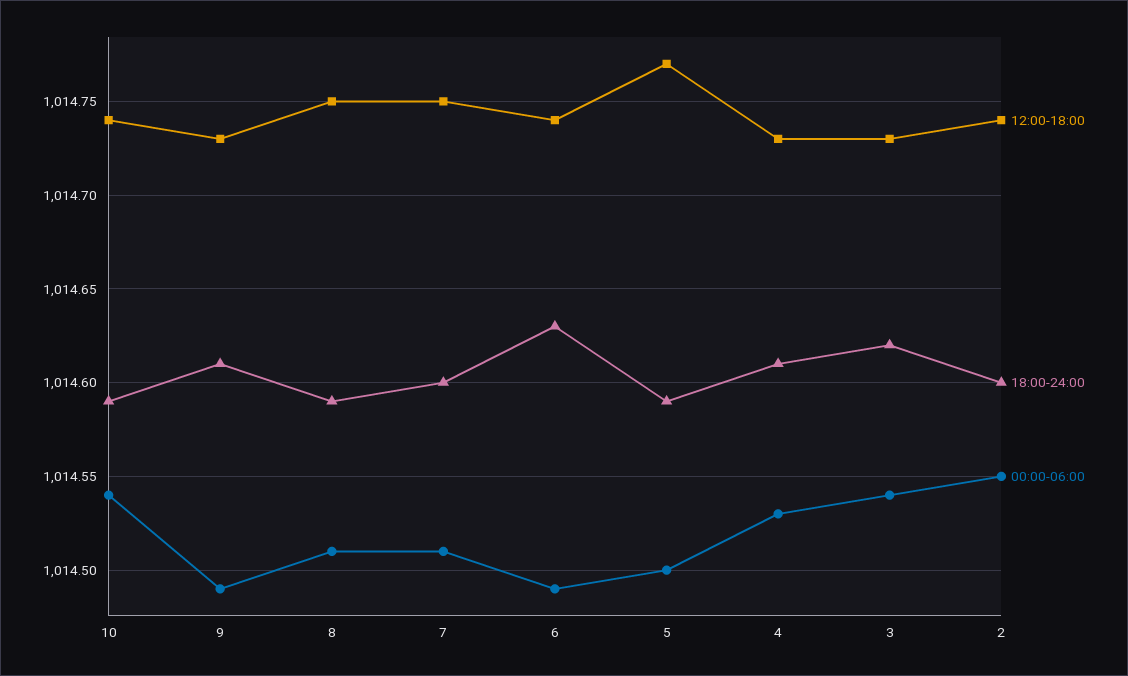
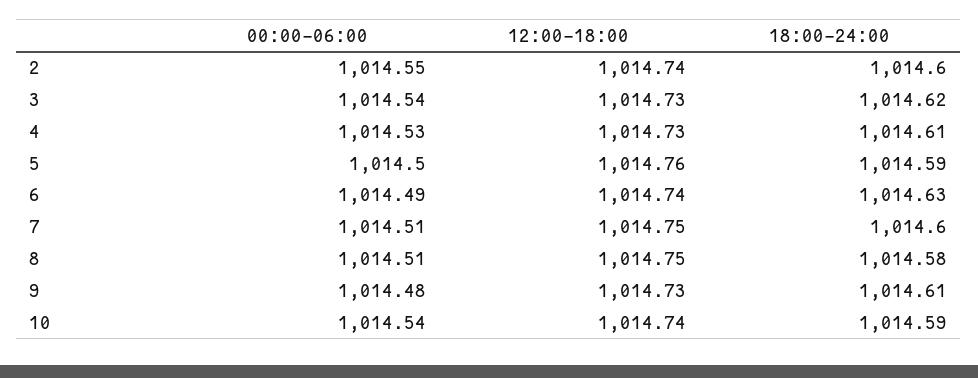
  {
    "12:00-18:00": {
      "10": 1014.74,
      "9": 1014.73,
      "8": 1014.75,
      "7": 1014.75,
      "6": 1014.74,
-     "5": 1014.77,
+     "5": 1014.76,
      "4": 1014.73,
      "3": 1014.73,
      "2": 1014.74
    },
    "18:00-24:00": {
      "10": 1014.59,
      "9": 1014.61,
-     "8": 1014.59,
+     "8": 1014.58,
      "7": 1014.6,
      "6": 1014.63,
      "5": 1014.59,
      "4": 1014.61,
      "3": 1014.62,
      "2": 1014.6
    },
    "00:00-06:00": {
      "10": 1014.54,
-     "9": 1014.49,
+     "9": 1014.48,
      "8": 1014.51,
      "7": 1014.51,
      "6": 1014.49,
      "5": 1014.5,
      "4": 1014.53,
      "3": 1014.54,
      "2": 1014.55
    }
  }

